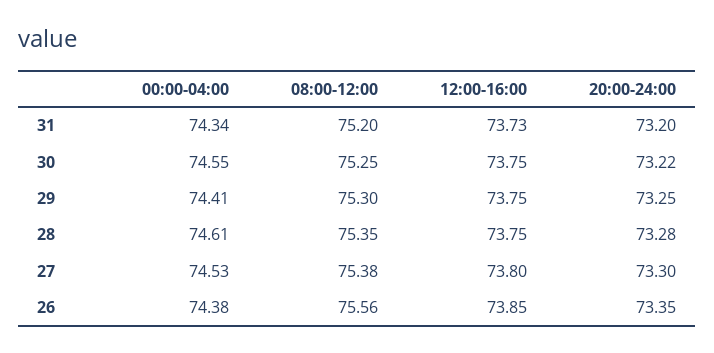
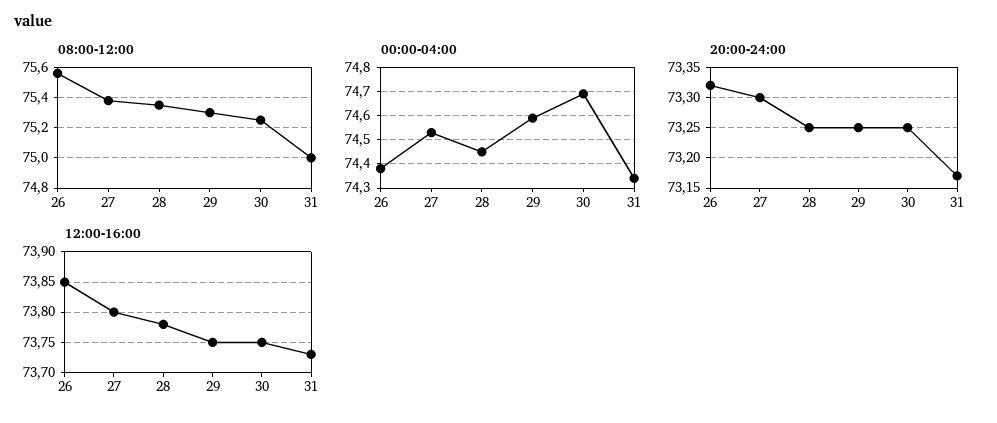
  {
    "00:00-04:00": {
      "31": 74.34,
-     "30": 74.55,
+     "30": 74.7,
-     "29": 74.41,
+     "29": 74.6,
-     "28": 74.61,
+     "28": 74.45,
      "27": 74.53,
      "26": 74.38
    },
    "08:00-12:00": {
-     "31": 75.2,
+     "31": 75,
      "30": 75.25,
      "29": 75.3,
      "28": 75.35,
      "27": 75.38,
      "26": 75.56
    },
    "12:00-16:00": {
      "31": 73.73,
      "30": 73.75,
      "29": 73.75,
-     "28": 73.75,
+     "28": 73.78,
      "27": 73.8,
      "26": 73.85
    },
    "20:00-24:00": {
-     "31": 73.2,
+     "31": 73.17,
-     "30": 73.22,
+     "30": 73.25,
      "29": 73.25,
-     "28": 73.28,
+     "28": 73.25,
      "27": 73.3,
-     "26": 73.35
+     "26": 73.32
    }
  }

